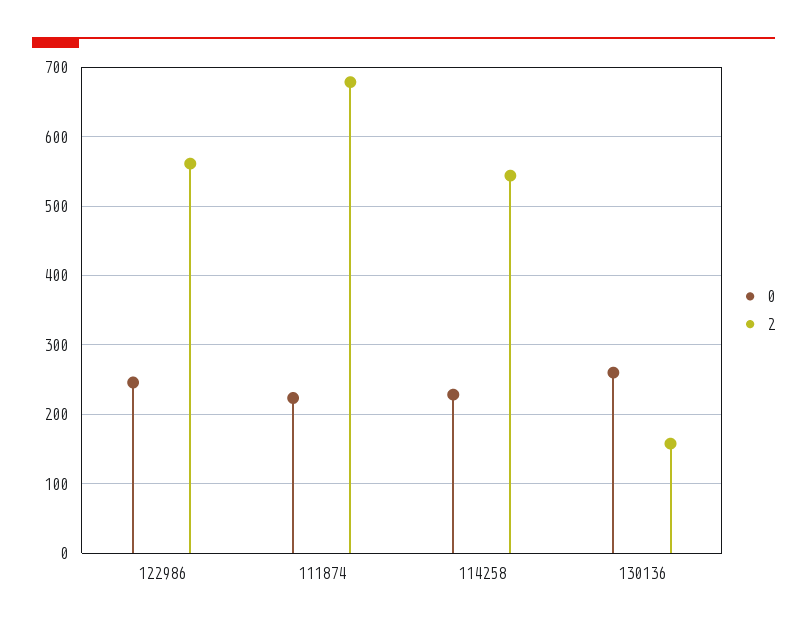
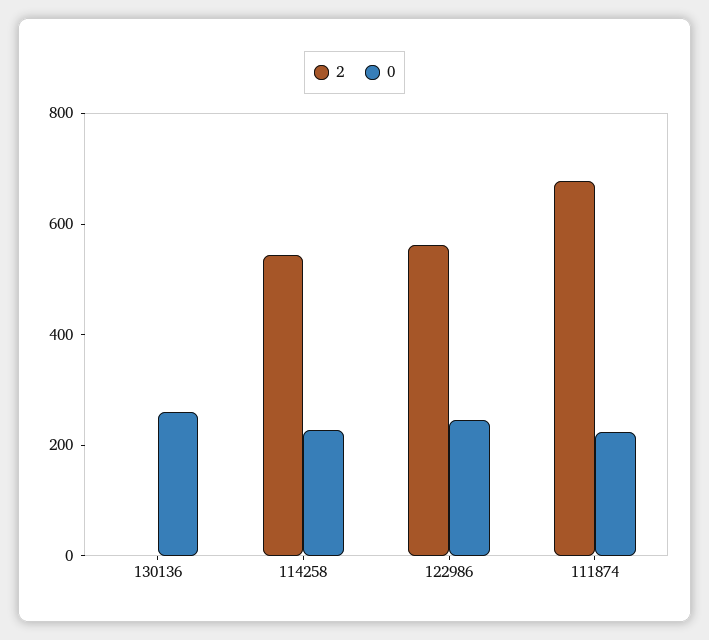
  {
    "0": {
      "122986": 250,
      "111874": 220,
      "114258": 230,
      "130136": 260
    },
    "2": {
      "122986": 560,
      "111874": 680,
      "114258": 540,
-     "130136": 160
+     "130136": 0
    }
  }

